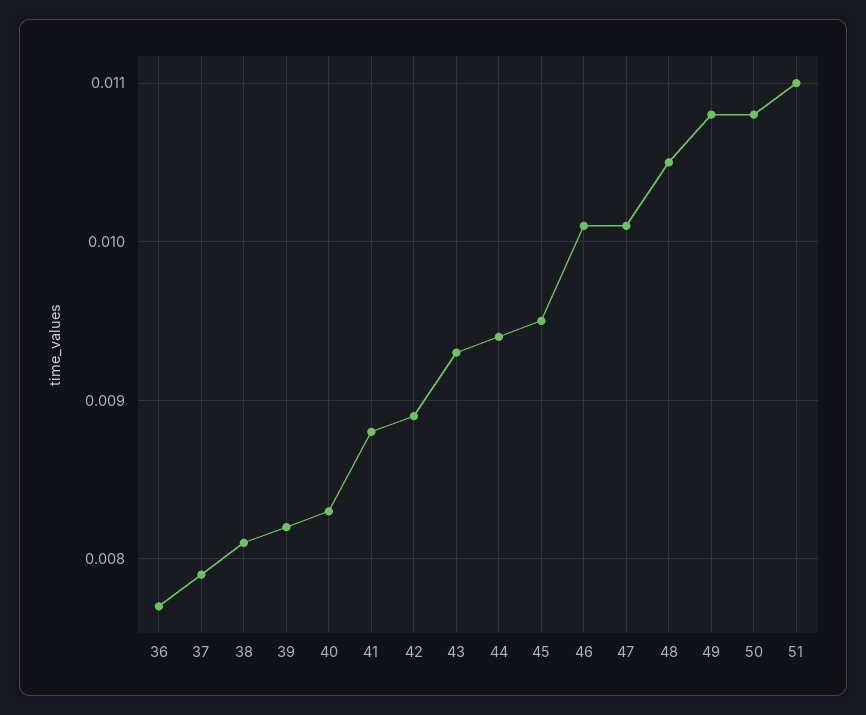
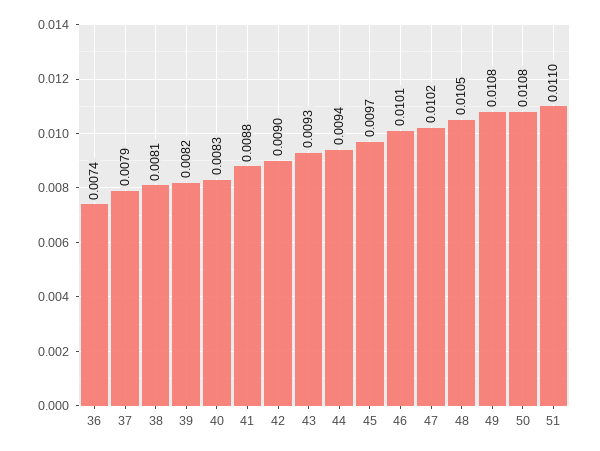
  {
-   "36": 0.0077,
+   "36": 0.0074,
    "37": 0.0079,
    "38": 0.0081,
    "39": 0.0082,
    "40": 0.0083,
    "41": 0.0088,
-   "42": 0.0089,
+   "42": 0.009,
    "43": 0.0093,
    "44": 0.0094,
-   "45": 0.0095,
+   "45": 0.0097,
    "46": 0.0101,
-   "47": 0.0101,
+   "47": 0.0102,
    "48": 0.0105,
    "49": 0.0108,
    "50": 0.0108,
    "51": 0.011
  }

